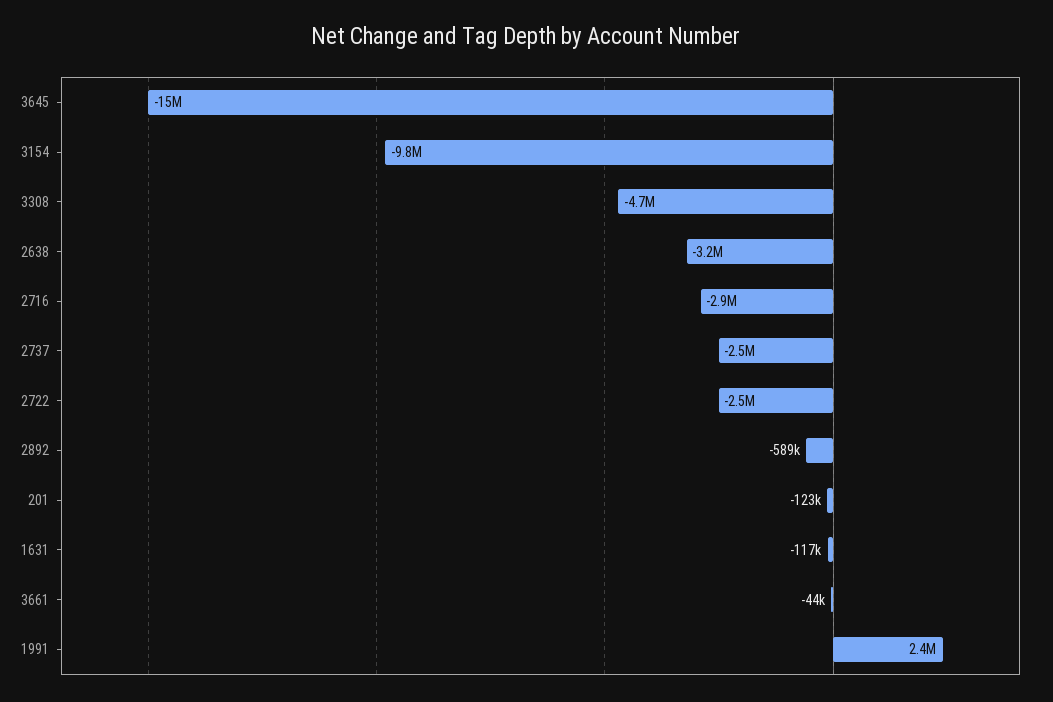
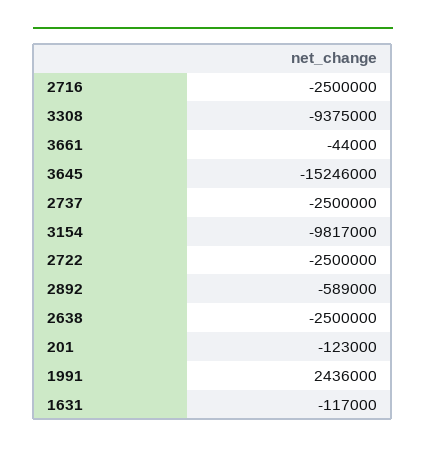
  {
    "3645": -15246000,
    "3154": -9817000,
-   "3308": -4700000,
+   "3308": -9375000,
-   "2638": -3200000,
+   "2638": -2500000,
-   "2716": -2900000,
+   "2716": -2500000,
    "2737": -2500000,
    "2722": -2500000,
    "2892": -589000,
    "201": -123000,
    "1631": -117000,
    "3661": -44000,
    "1991": 2436000
  }

